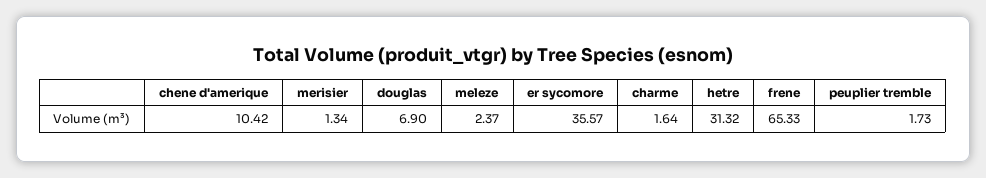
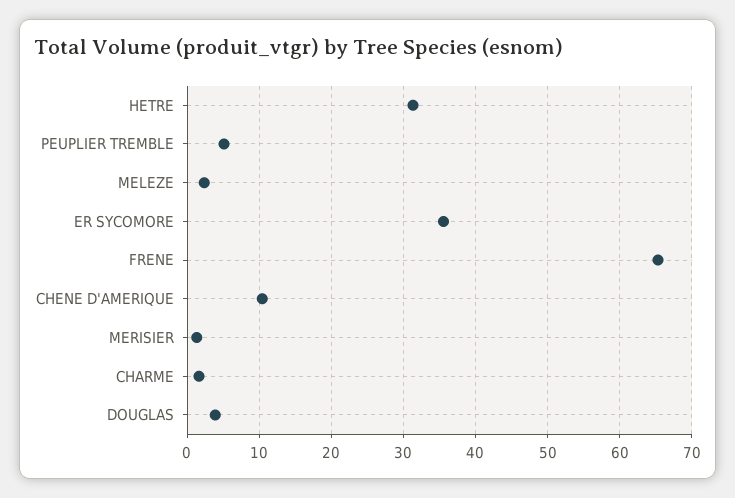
  {
    "chene d'amerique": 10.42,
    "merisier": 1.34,
-   "douglas": 6.9,
+   "douglas": 4,
    "meleze": 2.37,
    "er sycomore": 35.57,
    "charme": 1.64,
    "hetre": 31.32,
    "frene": 65.33,
-   "peuplier tremble": 1.73
+   "peuplier tremble": 5
  }

